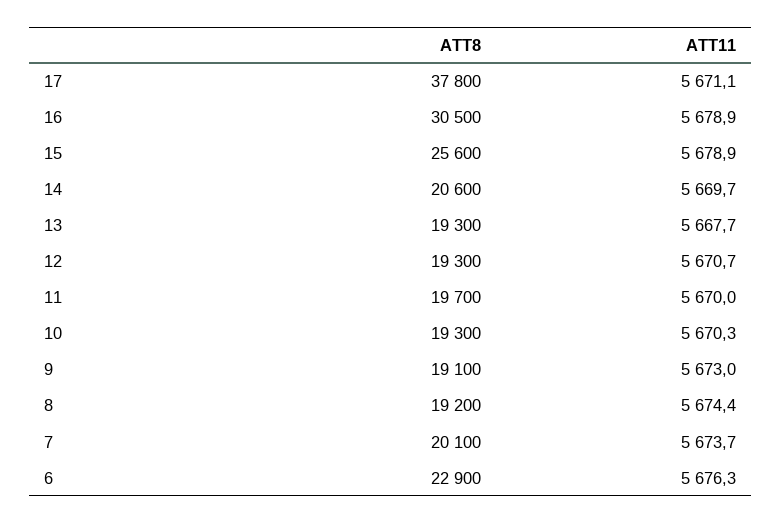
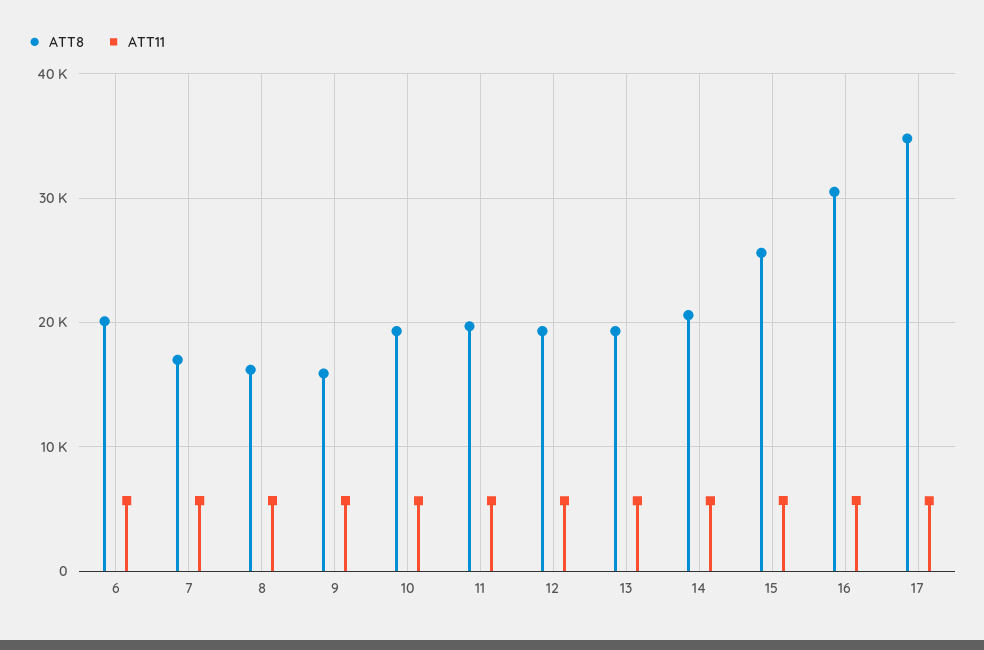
  {
    "ATT8": {
-     "17": 37800,
+     "17": 35000,
      "16": 30500,
      "15": 25600,
      "14": 20600,
      "13": 19300,
      "12": 19300,
      "11": 19700,
      "10": 19300,
-     "9": 19100,
+     "9": 16000,
-     "8": 19200,
+     "8": 16000,
-     "7": 20100,
+     "7": 17000,
-     "6": 22900
+     "6": 20000
    },
    "ATT11": {
      "17": 5671.1,
      "16": 5678.9,
      "15": 5678.9,
      "14": 5669.7,
      "13": 5667.7,
      "12": 5670.7,
      "11": 5670,
      "10": 5670.3,
      "9": 5673,
      "8": 5674.4,
      "7": 5673.7,
      "6": 5676.3
    }
  }

